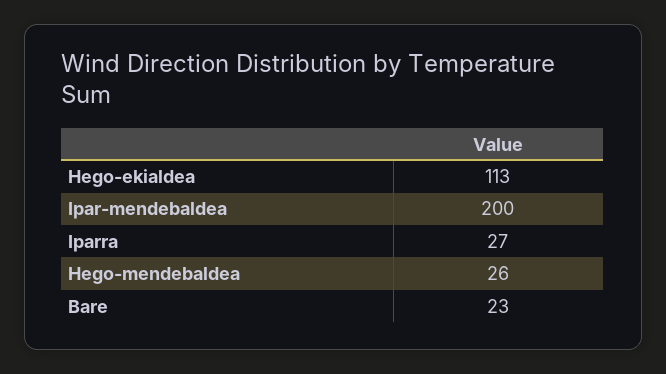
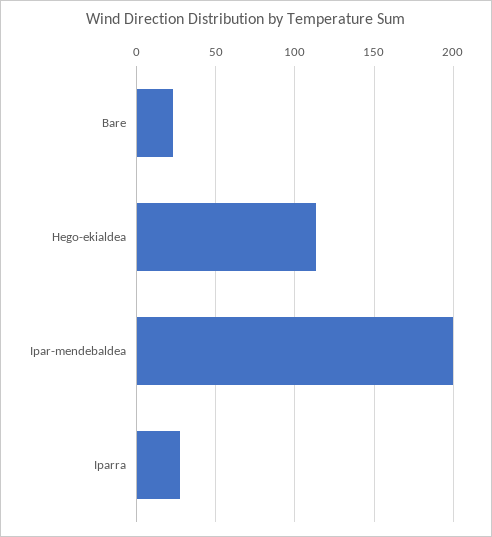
  {
    "Hego-ekialdea": 113,
    "Ipar-mendebaldea": 200,
    "Iparra": 27,
-   "Hego-mendebaldea": 26,
    "Bare": 23
  }

